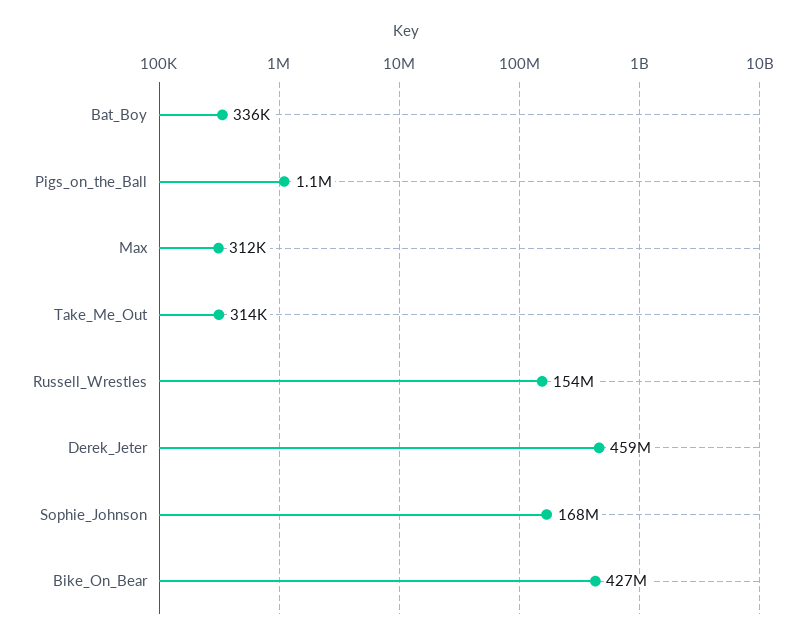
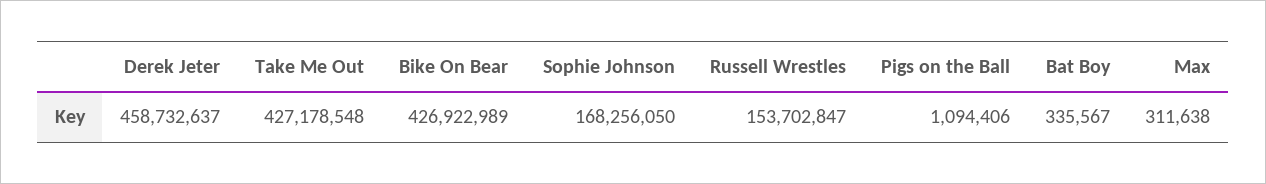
  {
    "Bat_Boy": 335567,
    "Pigs_on_the_Ball": 1094406,
    "Max": 311638,
-   "Take_Me_Out": 314000,
+   "Take_Me_Out": 427178548,
    "Russell_Wrestles": 153702847,
    "Derek_Jeter": 458732637,
    "Sophie_Johnson": 168256050,
    "Bike_On_Bear": 426922989
  }

